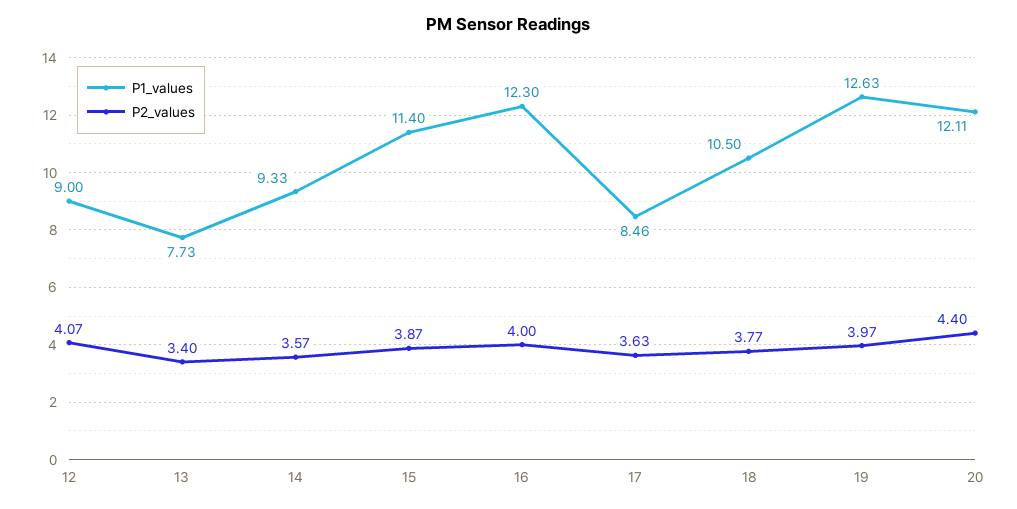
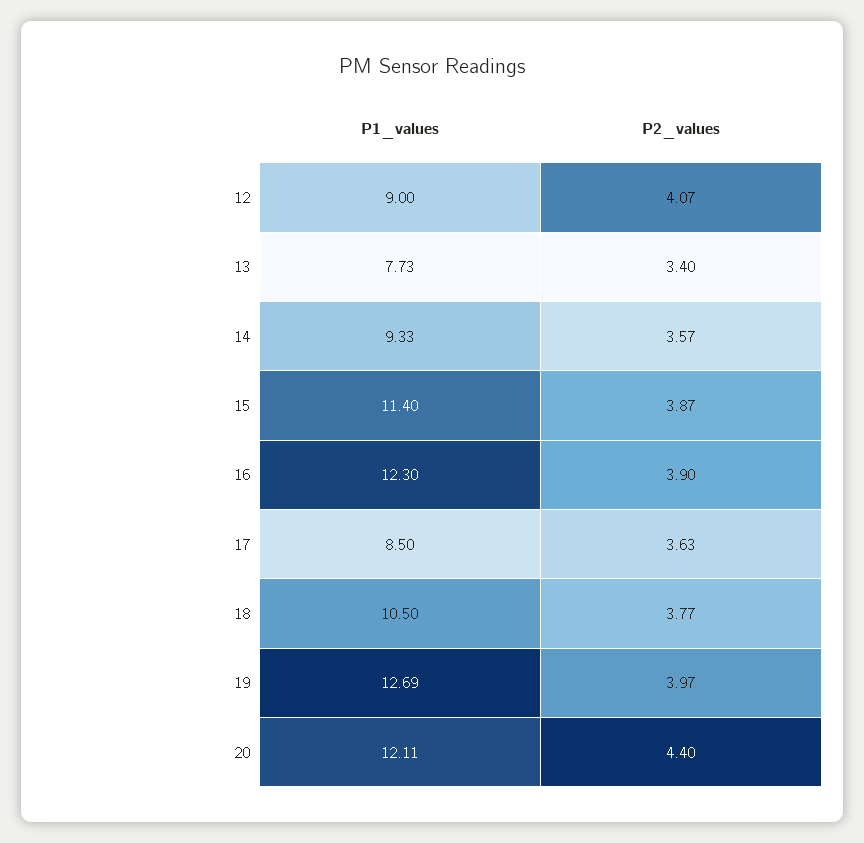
  {
    "P1_values": {
      "12": 9,
      "13": 7.73,
      "14": 9.33,
      "15": 11.4,
      "16": 12.3,
-     "17": 8.46,
+     "17": 8.5,
      "18": 10.5,
-     "19": 12.63,
+     "19": 12.69,
      "20": 12.11
    },
    "P2_values": {
      "12": 4.07,
      "13": 3.4,
      "14": 3.57,
      "15": 3.87,
-     "16": 4,
+     "16": 3.9,
      "17": 3.63,
      "18": 3.77,
      "19": 3.97,
      "20": 4.4
    }
  }

